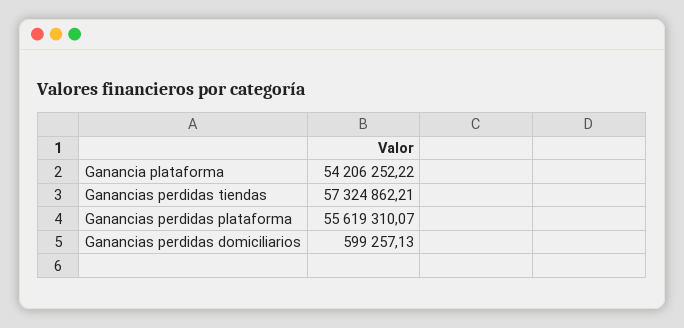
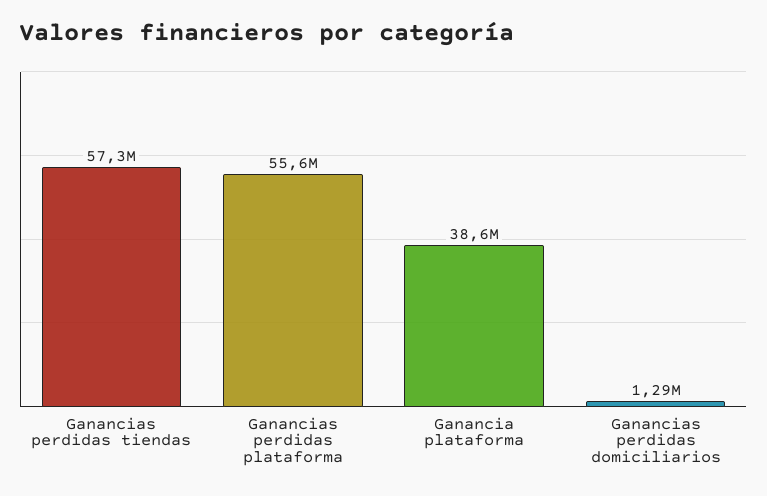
  {
-   "Ganancia plataforma": 54206252.22,
+   "Ganancia plataforma": 38600000,
    "Ganancias perdidas tiendas": 57324862.21,
    "Ganancias perdidas plataforma": 55619310.07,
-   "Ganancias perdidas domiciliarios": 599257.13
+   "Ganancias perdidas domiciliarios": 1290000
  }

